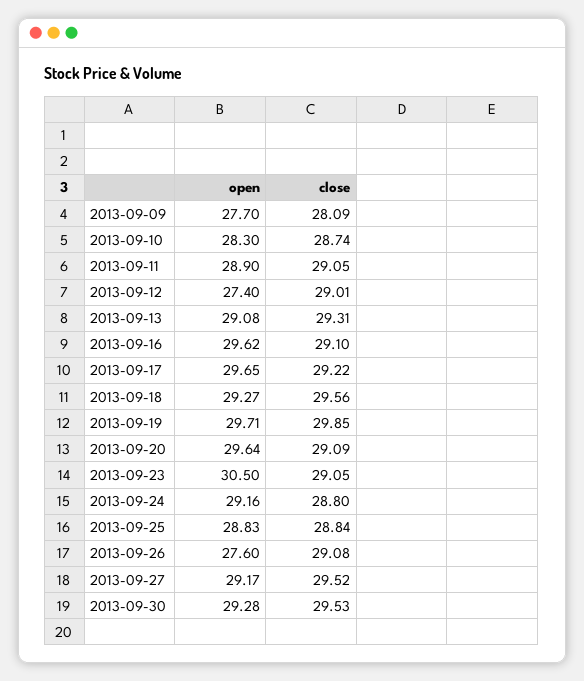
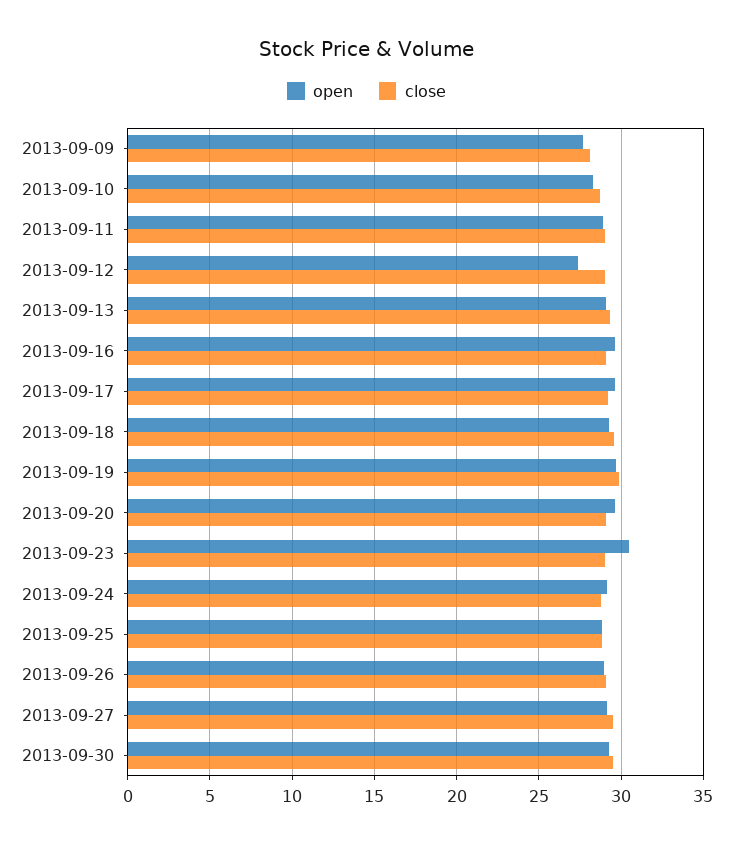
  {
    "open": {
      "2013-09-09": 27.7,
      "2013-09-10": 28.3,
      "2013-09-11": 28.9,
      "2013-09-12": 27.4,
      "2013-09-13": 29.08,
      "2013-09-16": 29.62,
      "2013-09-17": 29.65,
      "2013-09-18": 29.27,
      "2013-09-19": 29.71,
      "2013-09-20": 29.64,
      "2013-09-23": 30.5,
      "2013-09-24": 29.16,
      "2013-09-25": 28.83,
-     "2013-09-26": 27.6,
+     "2013-09-26": 29,
      "2013-09-27": 29.17,
      "2013-09-30": 29.28
    },
    "close": {
      "2013-09-09": 28.09,
      "2013-09-10": 28.74,
      "2013-09-11": 29.05,
      "2013-09-12": 29.01,
      "2013-09-13": 29.31,
      "2013-09-16": 29.1,
      "2013-09-17": 29.22,
      "2013-09-18": 29.56,
      "2013-09-19": 29.85,
      "2013-09-20": 29.09,
      "2013-09-23": 29.05,
      "2013-09-24": 28.8,
      "2013-09-25": 28.84,
      "2013-09-26": 29.08,
      "2013-09-27": 29.52,
      "2013-09-30": 29.53
    }
  }

